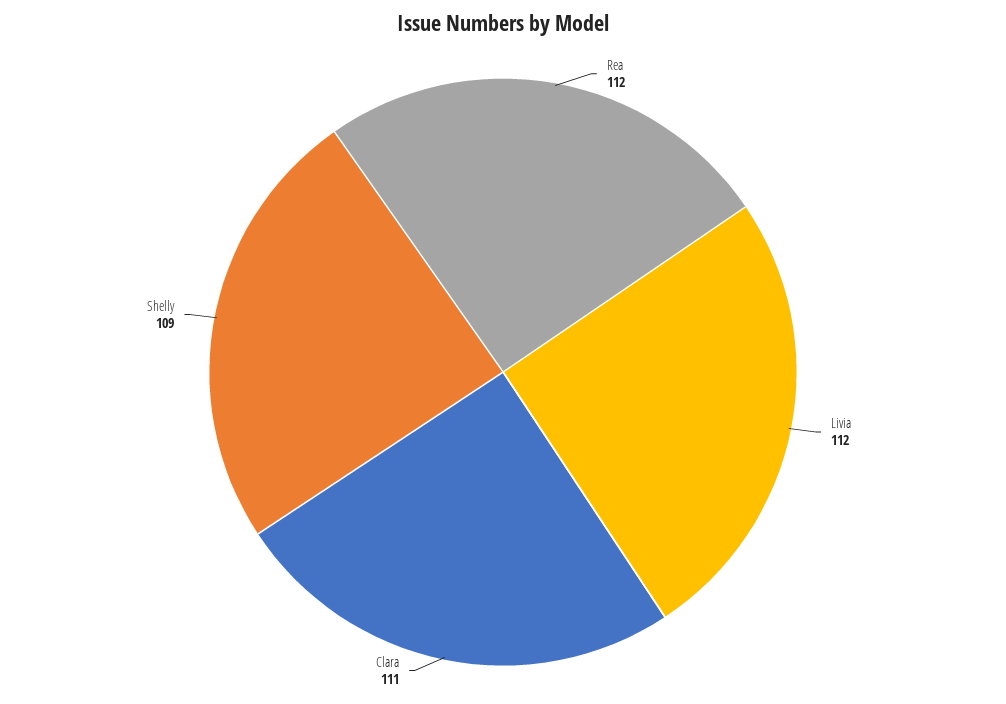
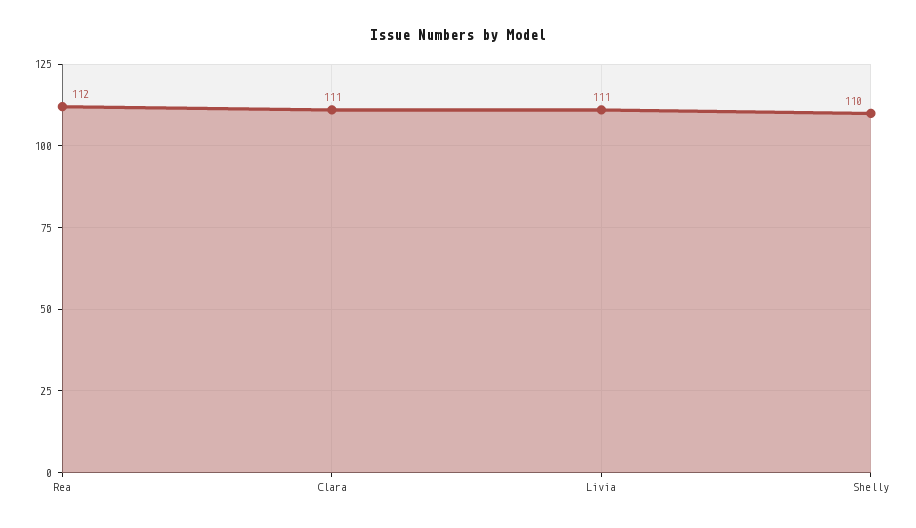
  {
    "Rea": 112,
-   "Livia": 112,
+   "Livia": 111,
    "Clara": 111,
-   "Shelly": 109
+   "Shelly": 110
  }

